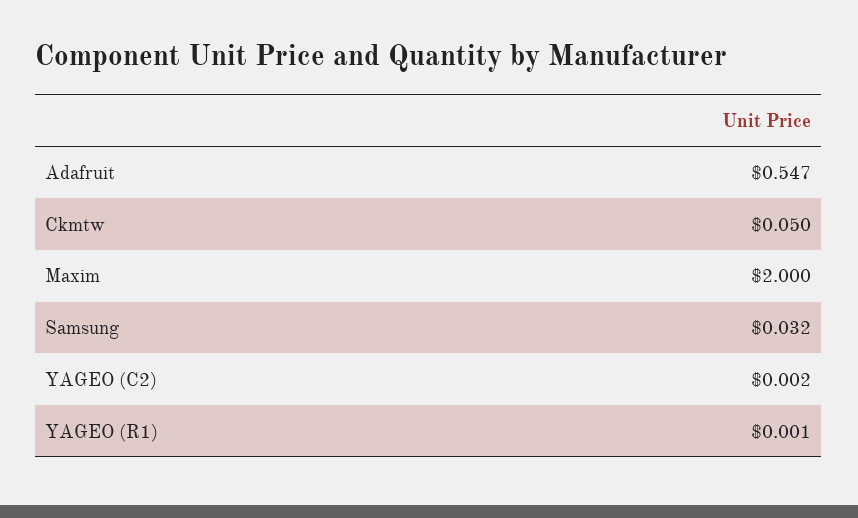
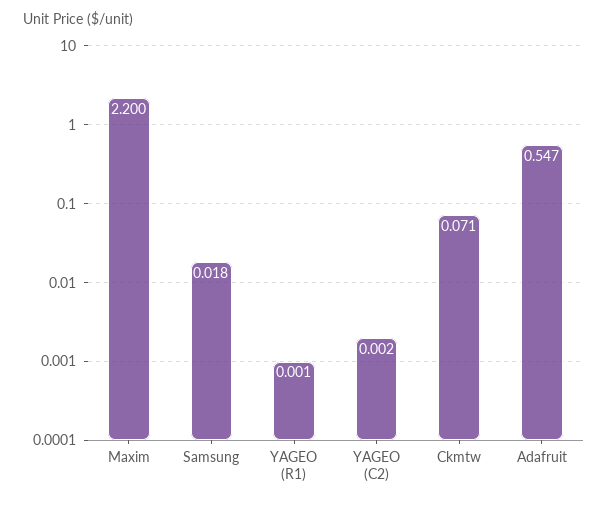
  {
    "Adafruit": 0.547,
-   "Ckmtw": 0.05,
+   "Ckmtw": 0.071,
-   "Maxim": 2,
+   "Maxim": 2.2,
-   "Samsung": 0.032,
+   "Samsung": 0.018,
    "YAGEO (C2)": 0.002,
    "YAGEO (R1)": 0.001
  }

